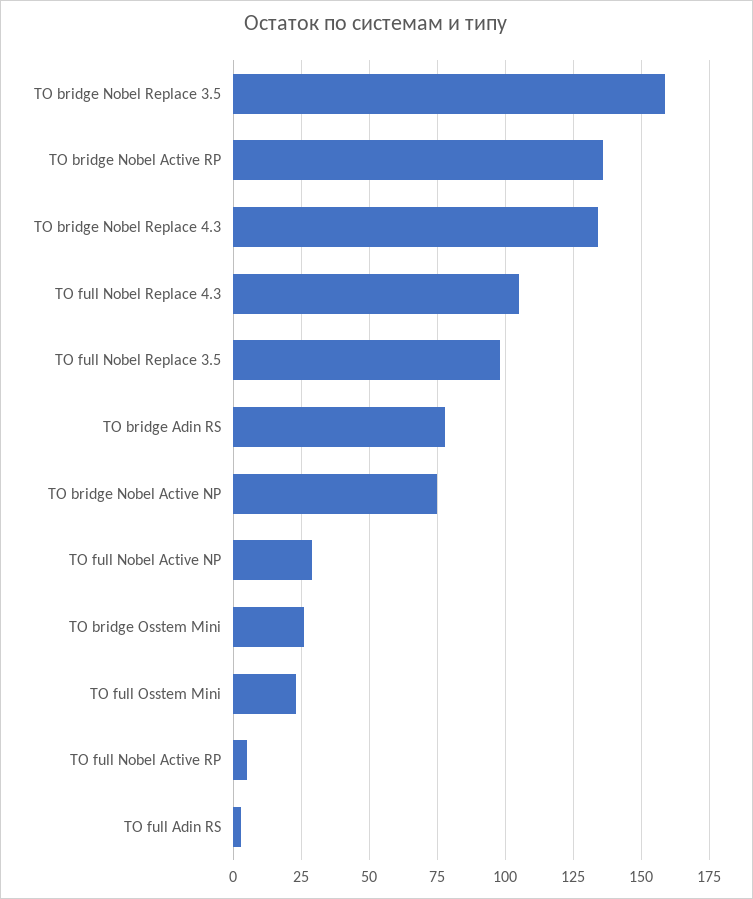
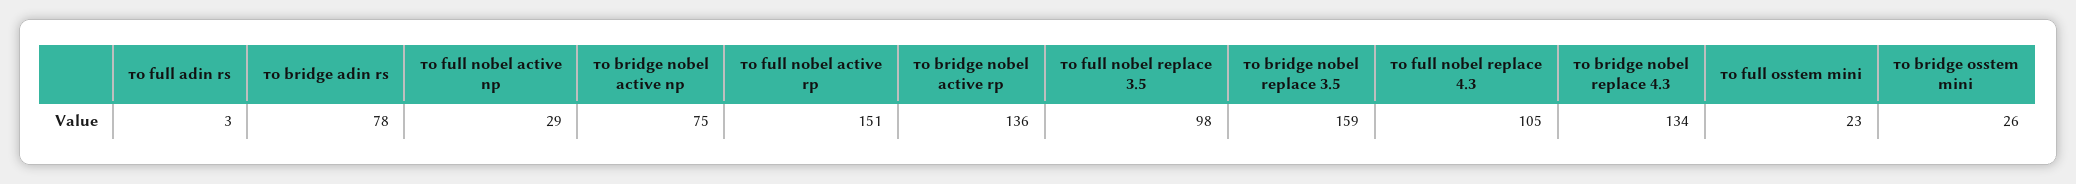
  {
    "ТО bridge Nobel Replace 3.5": 159,
    "ТО bridge Nobel Active RP": 136,
    "ТО bridge Nobel Replace 4.3": 134,
    "ТО full Nobel Replace 4.3": 105,
    "ТО full Nobel Replace 3.5": 98,
    "ТО bridge Adin RS": 78,
    "ТО bridge Nobel Active NP": 75,
    "ТО full Nobel Active NP": 29,
    "ТО bridge Osstem Mini": 26,
    "ТО full Osstem Mini": 23,
-   "ТО full Nobel Active RP": 5,
+   "ТО full Nobel Active RP": 151,
    "ТО full Adin RS": 3
  }

